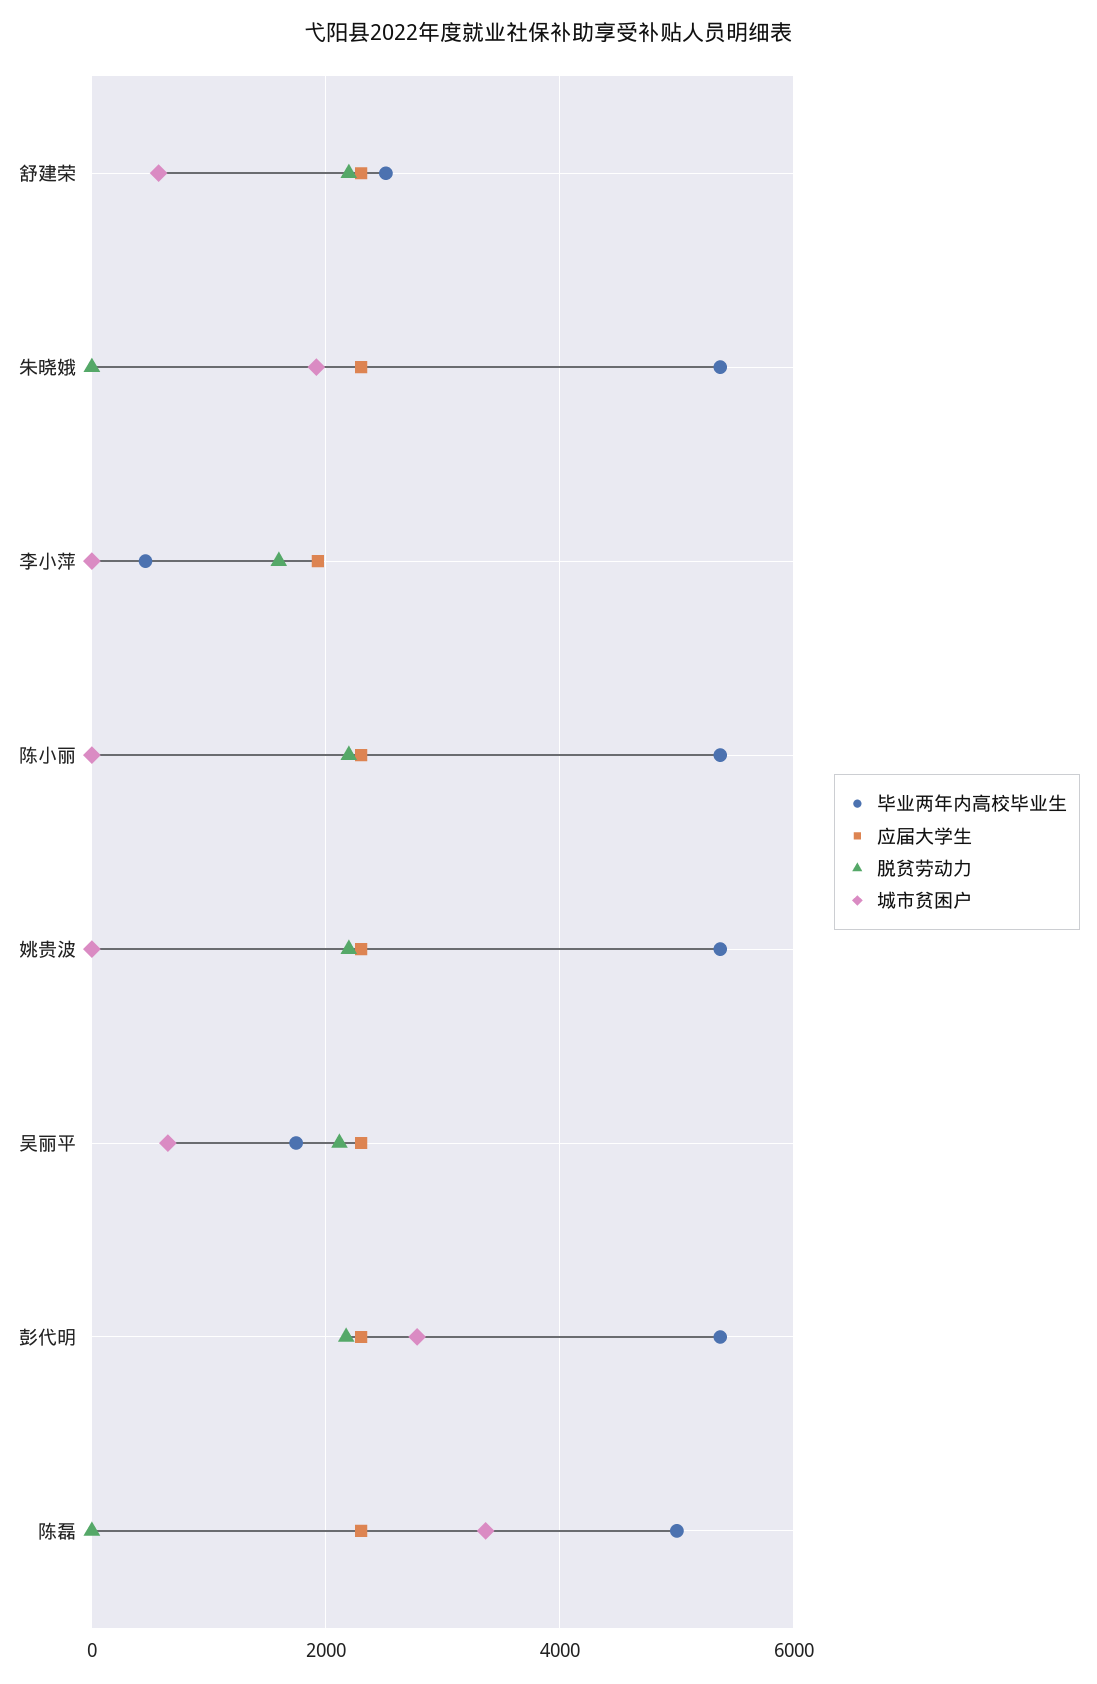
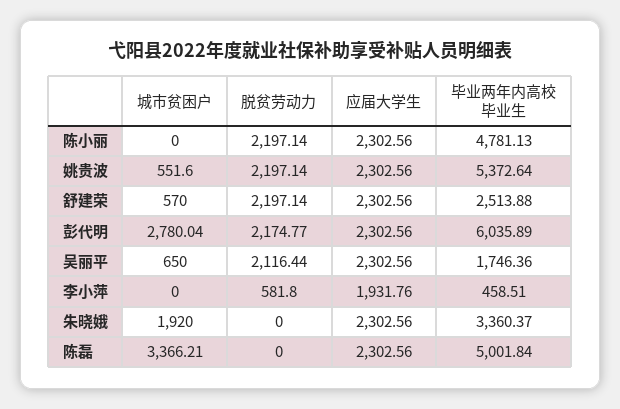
  {
    "毕业两年内高校毕业生": {
      "舒建荣": 2513.88,
-     "朱晓娥": 5400,
+     "朱晓娥": 3360.37,
      "李小萍": 458.51,
-     "陈小丽": 5400,
+     "陈小丽": 4781.13,
      "姚贵波": 5372.64,
      "吴丽平": 1746.36,
-     "彭代明": 5400,
+     "彭代明": 6035.89,
      "陈磊": 5001.84
    },
    "应届大学生": {
      "舒建荣": 2302.56,
      "朱晓娥": 2302.56,
      "李小萍": 1931.76,
      "陈小丽": 2302.56,
      "姚贵波": 2302.56,
      "吴丽平": 2302.56,
      "彭代明": 2302.56,
      "陈磊": 2302.56
    },
    "脱贫劳动力": {
      "舒建荣": 2197.14,
      "朱晓娥": 0,
-     "李小萍": 1600,
+     "李小萍": 581.8,
      "陈小丽": 2197.14,
      "姚贵波": 2197.14,
      "吴丽平": 2116.44,
      "彭代明": 2174.77,
      "陈磊": 0
    },
    "城市贫困户": {
      "舒建荣": 570,
      "朱晓娥": 1920,
      "李小萍": 0,
      "陈小丽": 0,
-     "姚贵波": 0,
+     "姚贵波": 551.6,
      "吴丽平": 650,
      "彭代明": 2780.04,
      "陈磊": 3366.21
    }
  }

